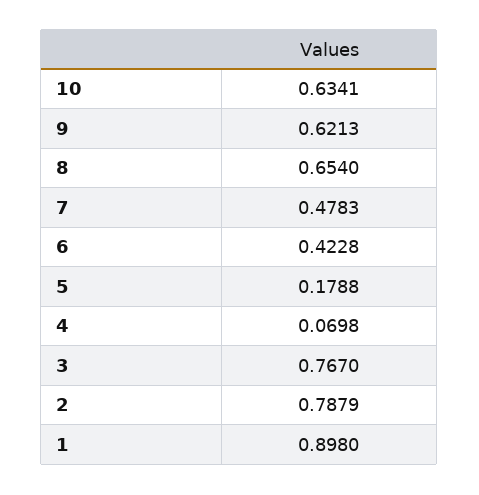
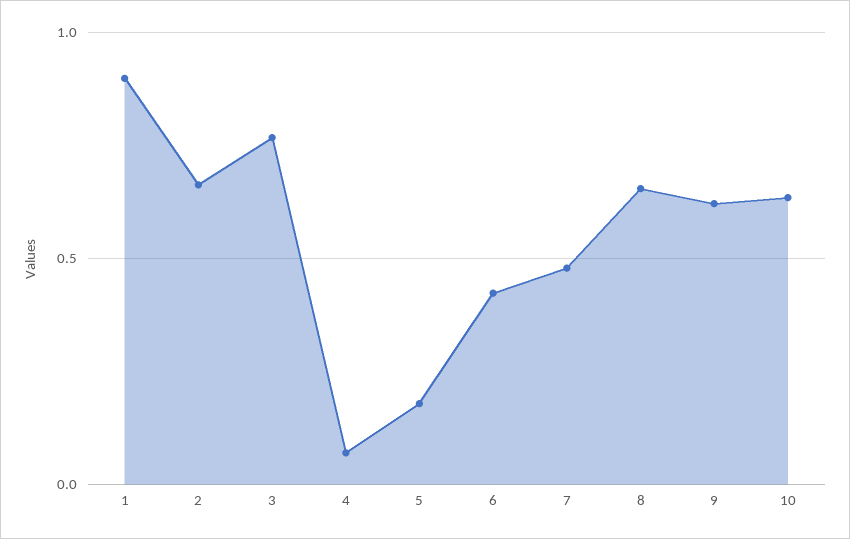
  {
    "10": 0.6341,
    "9": 0.6213,
    "8": 0.654,
    "7": 0.4783,
    "6": 0.4228,
    "5": 0.1788,
    "4": 0.0698,
    "3": 0.767,
-   "2": 0.7879,
+   "2": 0.65,
    "1": 0.898
  }

